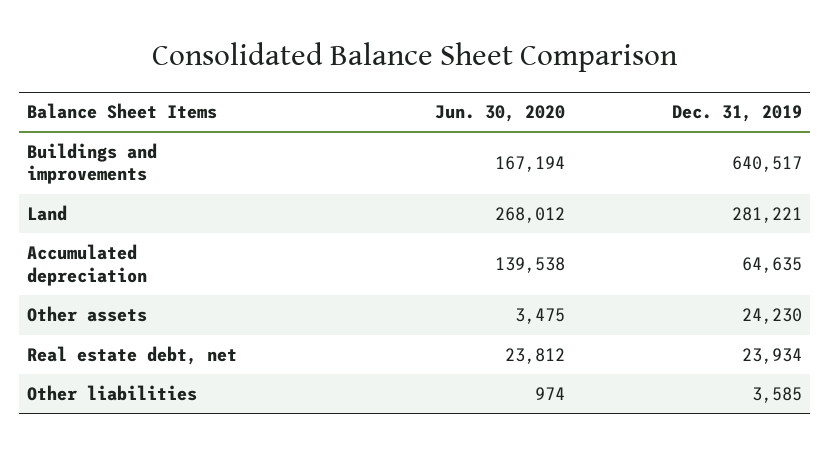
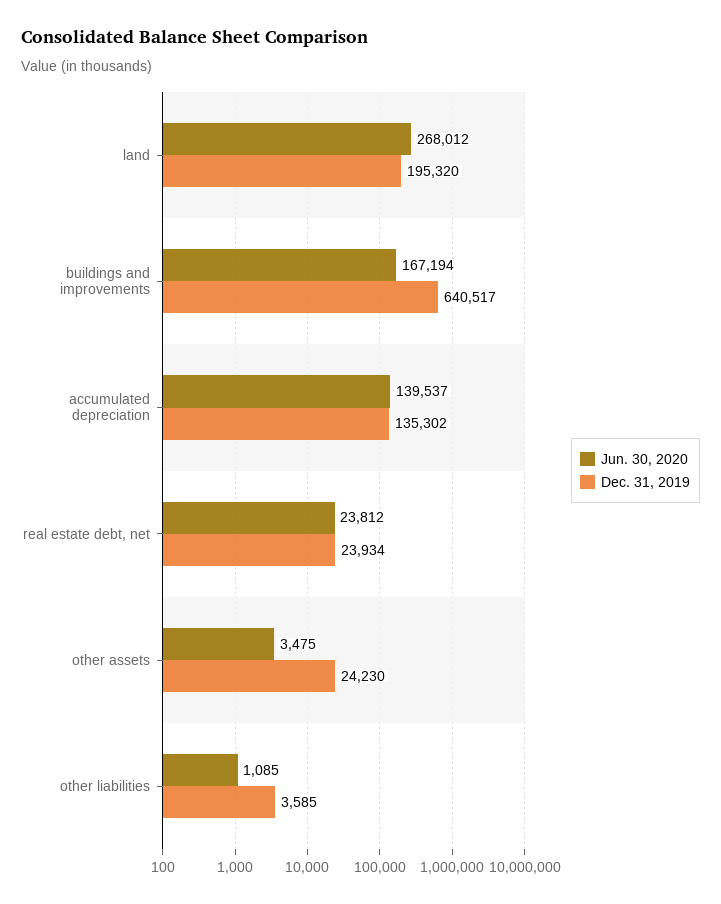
  {
    "Jun. 30, 2020": {
      "Buildings and improvements": 167194,
      "Land": 268012,
-     "Accumulated depreciation": 139538,
+     "Accumulated depreciation": 139537,
      "Other assets": 3475,
      "Real estate debt, net": 23812,
-     "Other liabilities": 974
+     "Other liabilities": 1085
    },
    "Dec. 31, 2019": {
      "Buildings and improvements": 640517,
-     "Land": 281221,
+     "Land": 195320,
-     "Accumulated depreciation": 64635,
+     "Accumulated depreciation": 135302,
      "Other assets": 24230,
      "Real estate debt, net": 23934,
      "Other liabilities": 3585
    }
  }

